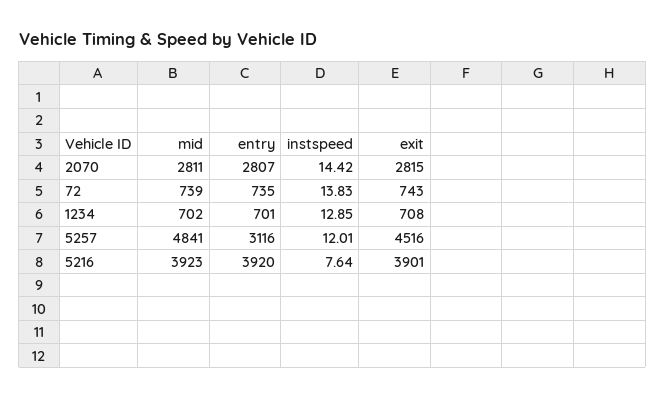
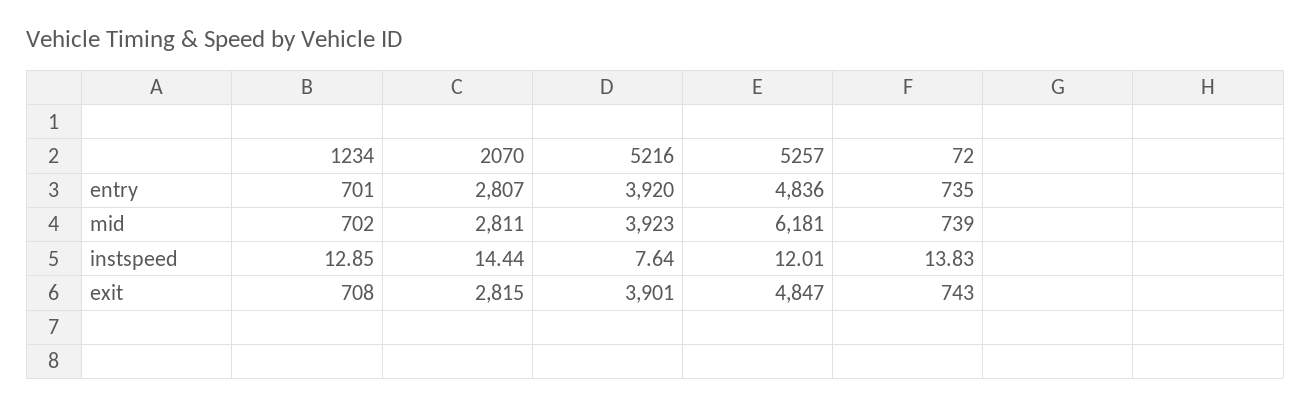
  {
    "mid": {
      "2070": 2811,
      "72": 739,
      "1234": 702,
-     "5257": 4841,
+     "5257": 6181,
      "5216": 3923
    },
    "entry": {
      "2070": 2807,
      "72": 735,
      "1234": 701,
-     "5257": 3116,
+     "5257": 4836,
      "5216": 3920
    },
    "instspeed": {
-     "2070": 14.42,
+     "2070": 14.44,
      "72": 13.83,
      "1234": 12.85,
      "5257": 12.01,
      "5216": 7.64
    },
    "exit": {
      "2070": 2815,
      "72": 743,
      "1234": 708,
-     "5257": 4516,
+     "5257": 4847,
      "5216": 3901
    }
  }

